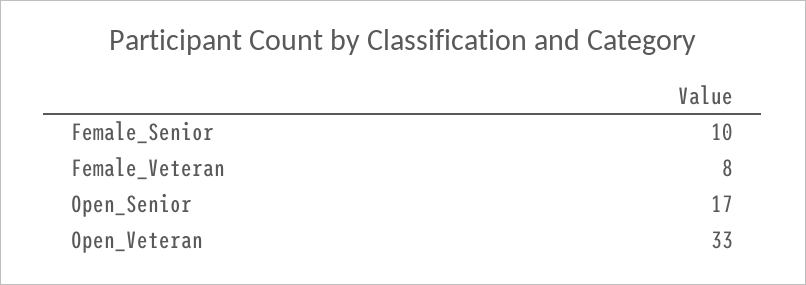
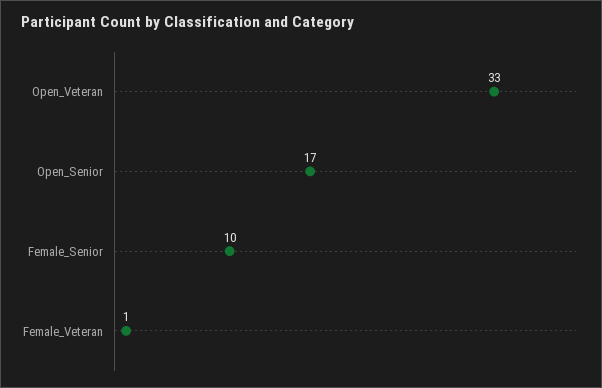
  {
    "Female_Senior": 10,
-   "Female_Veteran": 8,
+   "Female_Veteran": 1,
    "Open_Senior": 17,
    "Open_Veteran": 33
  }

